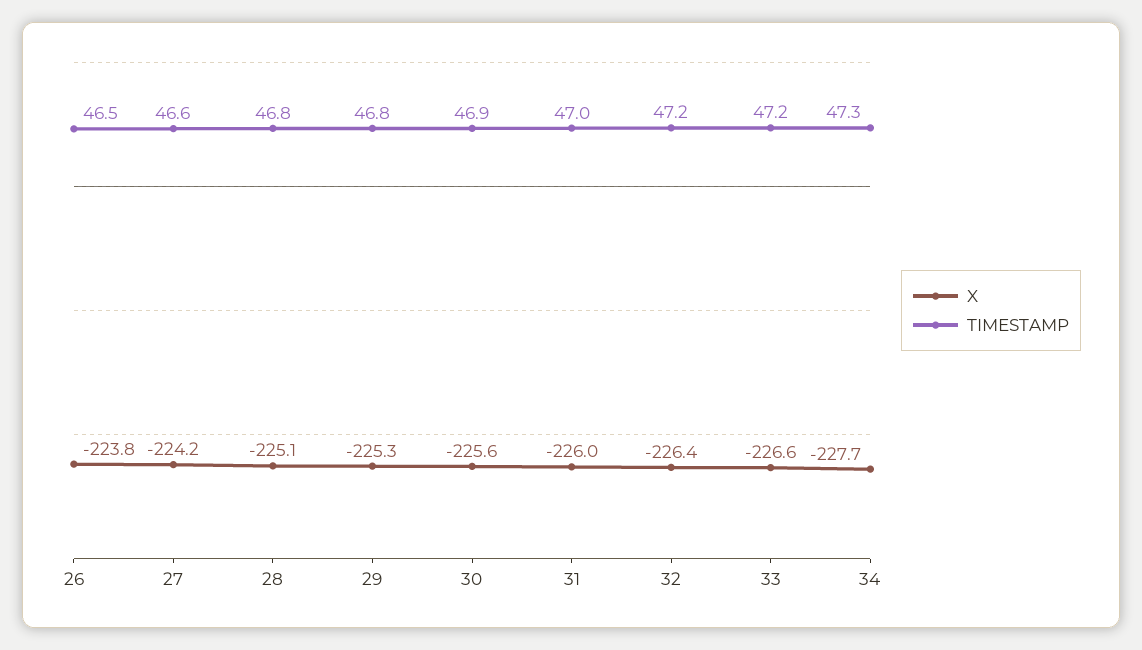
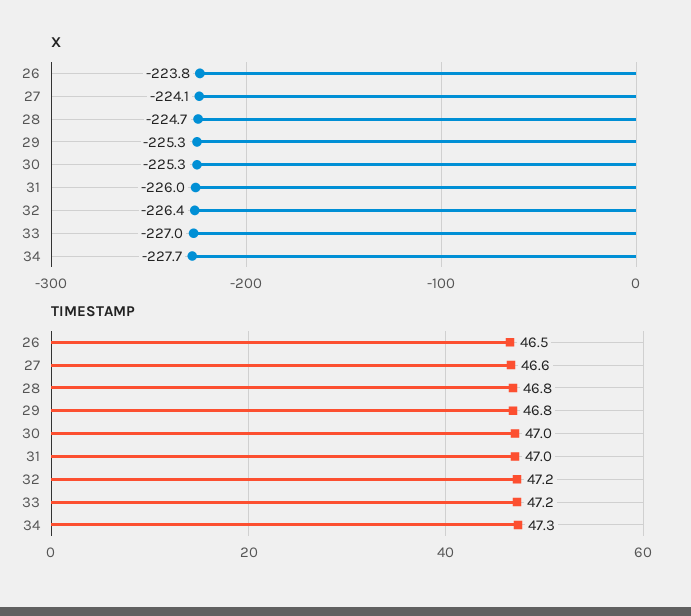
  {
    "X": {
      "26": -223.8,
-     "27": -224.2,
+     "27": -224.1,
-     "28": -225.1,
+     "28": -224.7,
      "29": -225.3,
-     "30": -225.6,
+     "30": -225.3,
      "31": -226,
      "32": -226.4,
-     "33": -226.6,
+     "33": -227,
      "34": -227.7
    },
    "TIMESTAMP": {
      "26": 46.5,
      "27": 46.6,
      "28": 46.8,
      "29": 46.8,
-     "30": 46.9,
+     "30": 47,
      "31": 47,
      "32": 47.2,
      "33": 47.2,
      "34": 47.3
    }
  }

